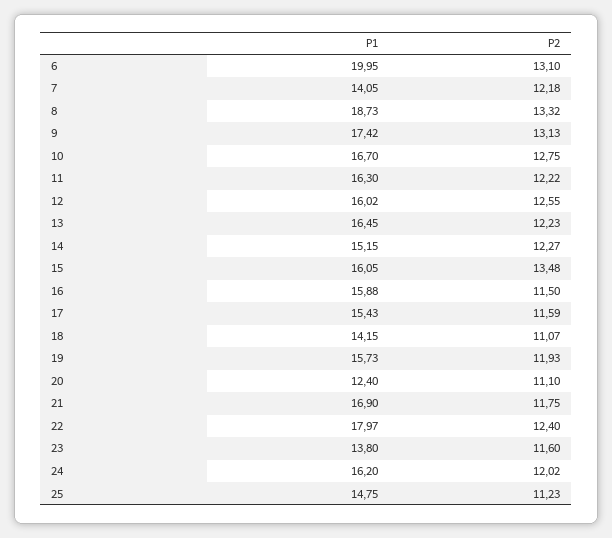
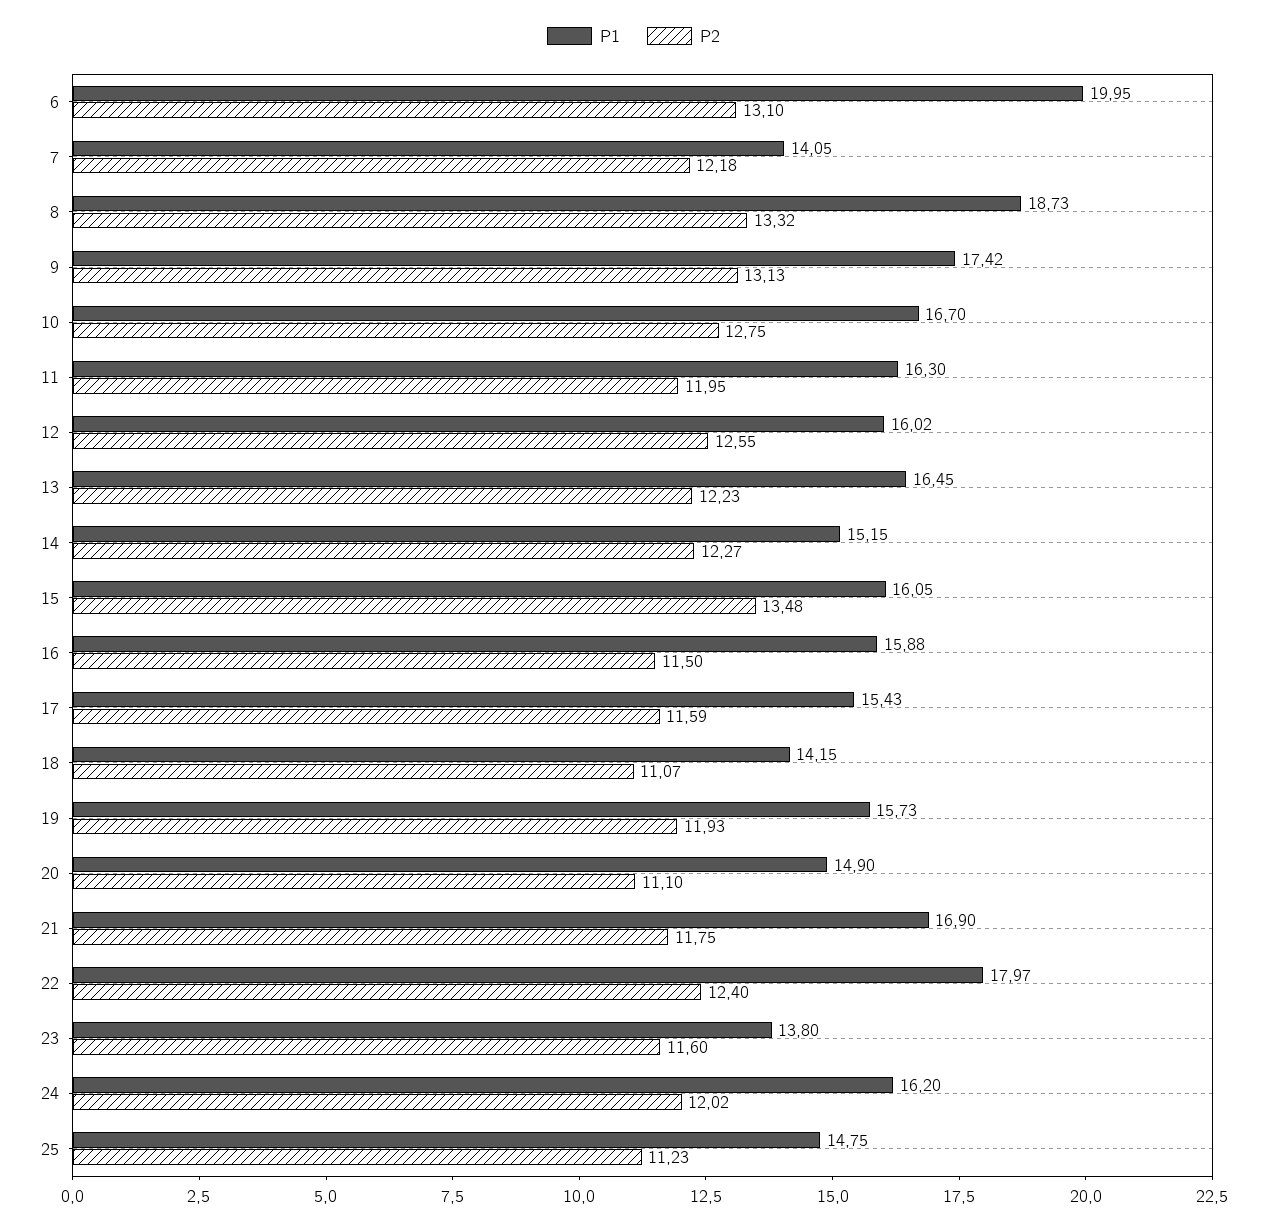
  {
    "P1": {
      "6": 19.95,
      "7": 14.05,
      "8": 18.73,
      "9": 17.42,
      "10": 16.7,
      "11": 16.3,
      "12": 16.02,
      "13": 16.45,
      "14": 15.15,
      "15": 16.05,
      "16": 15.88,
      "17": 15.43,
      "18": 14.15,
      "19": 15.73,
-     "20": 12.4,
+     "20": 14.9,
      "21": 16.9,
      "22": 17.97,
      "23": 13.8,
      "24": 16.2,
      "25": 14.75
    },
    "P2": {
      "6": 13.1,
      "7": 12.18,
      "8": 13.32,
      "9": 13.13,
      "10": 12.75,
-     "11": 12.22,
+     "11": 11.95,
      "12": 12.55,
      "13": 12.23,
      "14": 12.27,
      "15": 13.48,
      "16": 11.5,
      "17": 11.59,
      "18": 11.07,
      "19": 11.93,
      "20": 11.1,
      "21": 11.75,
      "22": 12.4,
      "23": 11.6,
      "24": 12.02,
      "25": 11.23
    }
  }

